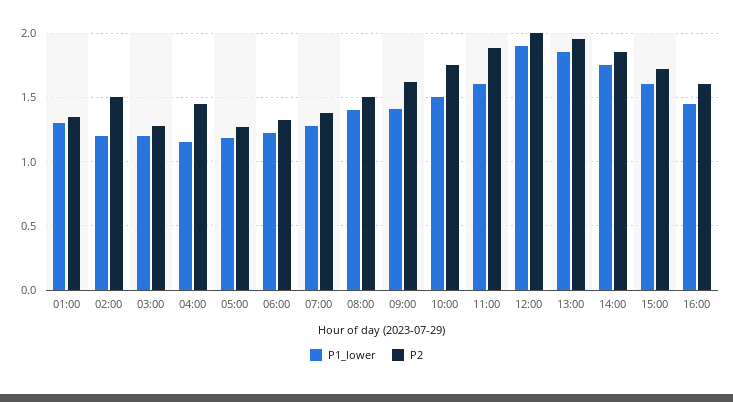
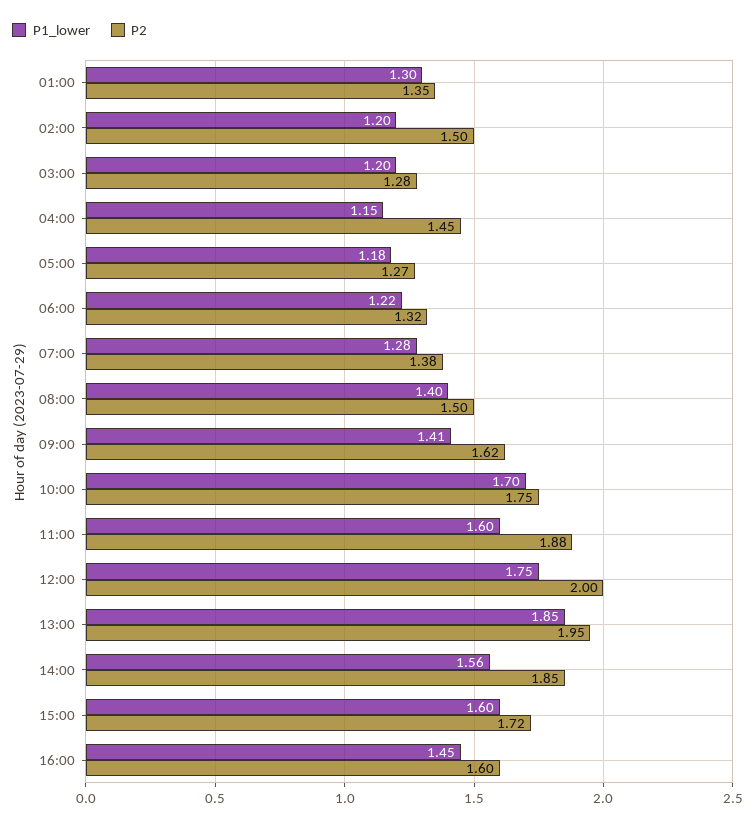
  {
    "P1_lower": {
      "01:00": 1.3,
      "02:00": 1.2,
      "03:00": 1.2,
      "04:00": 1.15,
      "05:00": 1.18,
      "06:00": 1.22,
      "07:00": 1.28,
      "08:00": 1.4,
      "09:00": 1.41,
-     "10:00": 1.5,
+     "10:00": 1.7,
      "11:00": 1.6,
-     "12:00": 1.9,
+     "12:00": 1.75,
      "13:00": 1.85,
-     "14:00": 1.75,
+     "14:00": 1.56,
      "15:00": 1.6,
      "16:00": 1.45
    },
    "P2": {
      "01:00": 1.35,
      "02:00": 1.5,
      "03:00": 1.28,
      "04:00": 1.45,
      "05:00": 1.27,
      "06:00": 1.32,
      "07:00": 1.38,
      "08:00": 1.5,
      "09:00": 1.62,
      "10:00": 1.75,
      "11:00": 1.88,
      "12:00": 2,
      "13:00": 1.95,
      "14:00": 1.85,
      "15:00": 1.72,
      "16:00": 1.6
    }
  }

